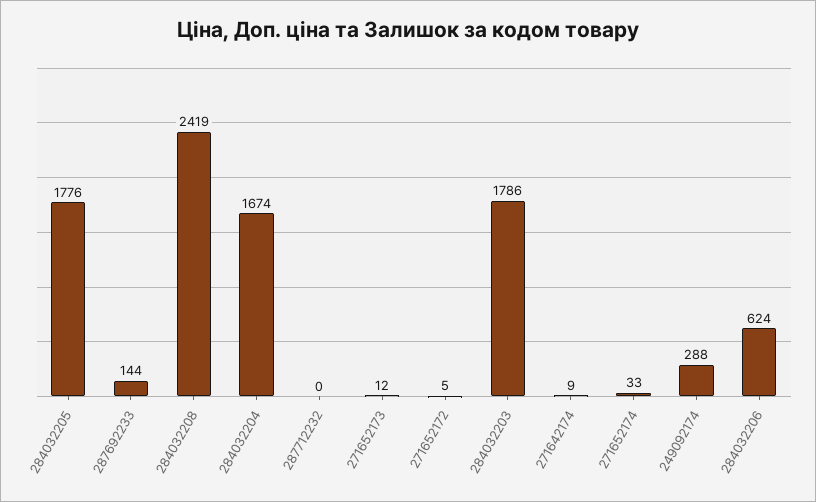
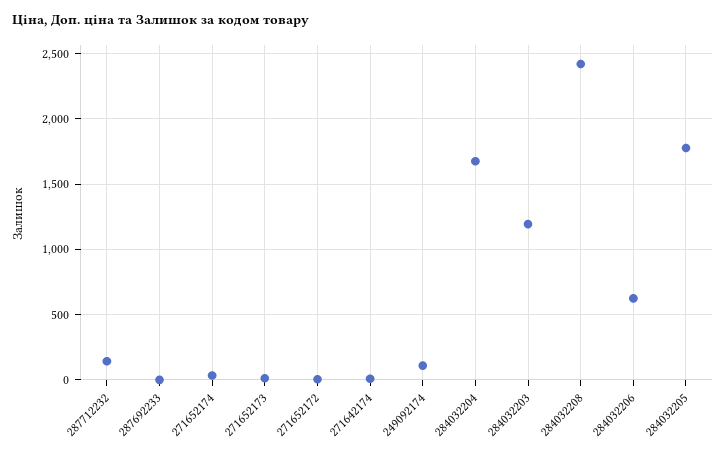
  {
    "284032205": 1776,
-   "287692233": 144,
+   "287692233": 0,
    "284032208": 2419,
    "284032204": 1674,
-   "287712232": 0,
+   "287712232": 150,
    "271652173": 12,
    "271652172": 5,
-   "284032203": 1786,
+   "284032203": 1200,
    "271642174": 9,
    "271652174": 33,
-   "249092174": 288,
+   "249092174": 100,
    "284032206": 624
  }

